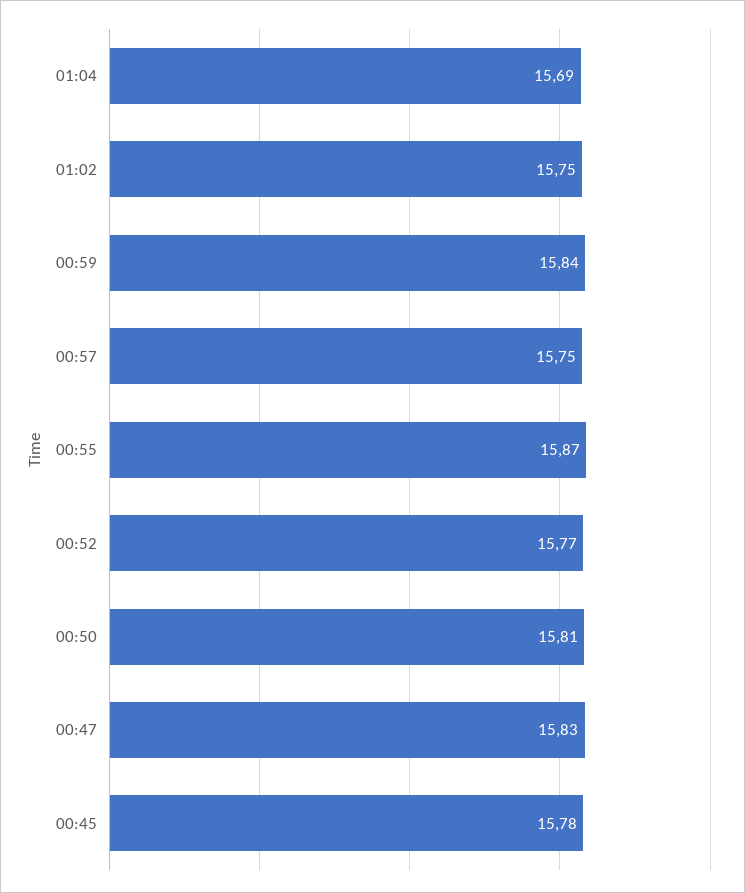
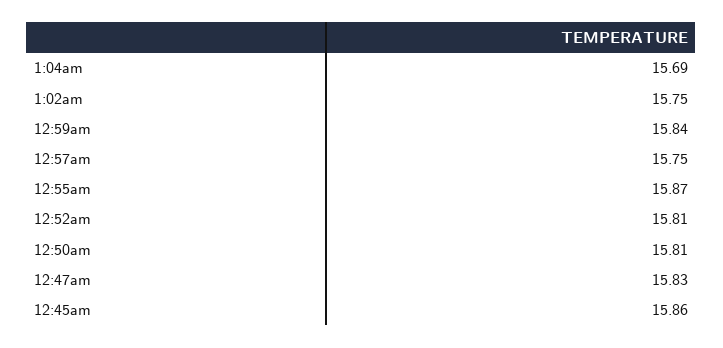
  {
    "01:04": 15.69,
    "01:02": 15.75,
    "00:59": 15.84,
    "00:57": 15.75,
    "00:55": 15.87,
-   "00:52": 15.77,
+   "00:52": 15.81,
    "00:50": 15.81,
    "00:47": 15.83,
-   "00:45": 15.78
+   "00:45": 15.86
  }

